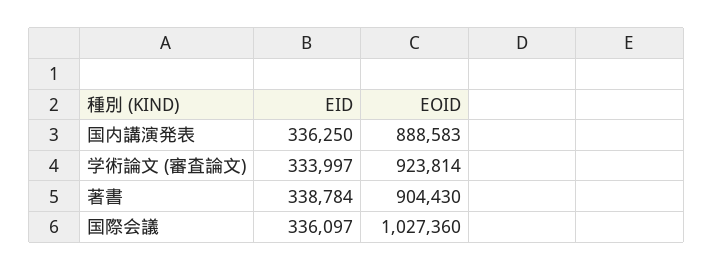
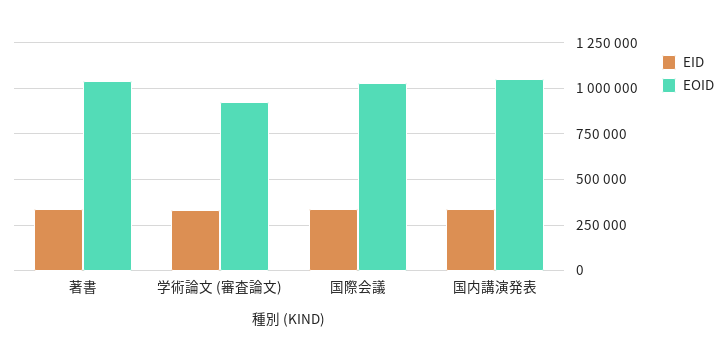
  {
    "EID": {
      "国内講演発表": 336250,
      "学術論文 (審査論文)": 333997,
      "著書": 338784,
      "国際会議": 336097
    },
    "EOID": {
-     "国内講演発表": 888583,
+     "国内講演発表": 1050000,
      "学術論文 (審査論文)": 923814,
-     "著書": 904430,
+     "著書": 1050000,
      "国際会議": 1027360
    }
  }

